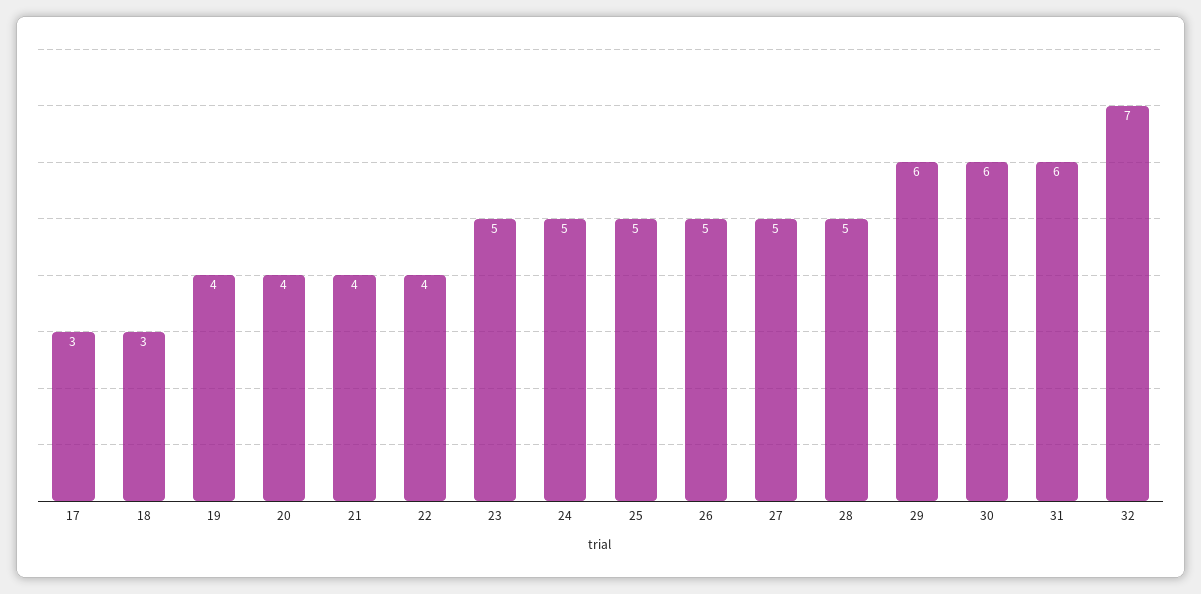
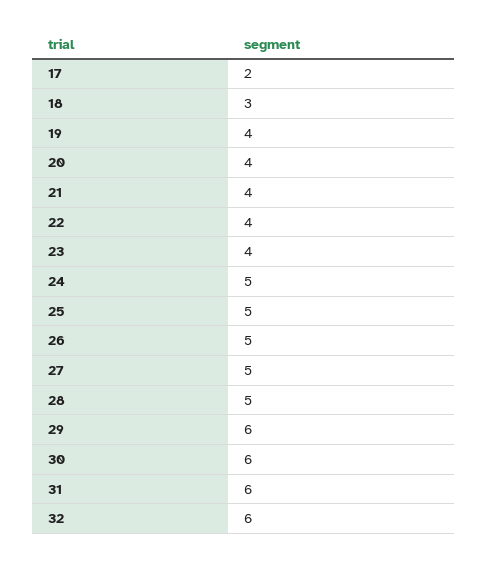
  {
-   "17": 3,
+   "17": 2,
    "18": 3,
    "19": 4,
    "20": 4,
    "21": 4,
    "22": 4,
-   "23": 5,
+   "23": 4,
    "24": 5,
    "25": 5,
    "26": 5,
    "27": 5,
    "28": 5,
    "29": 6,
    "30": 6,
    "31": 6,
-   "32": 7
+   "32": 6
  }

